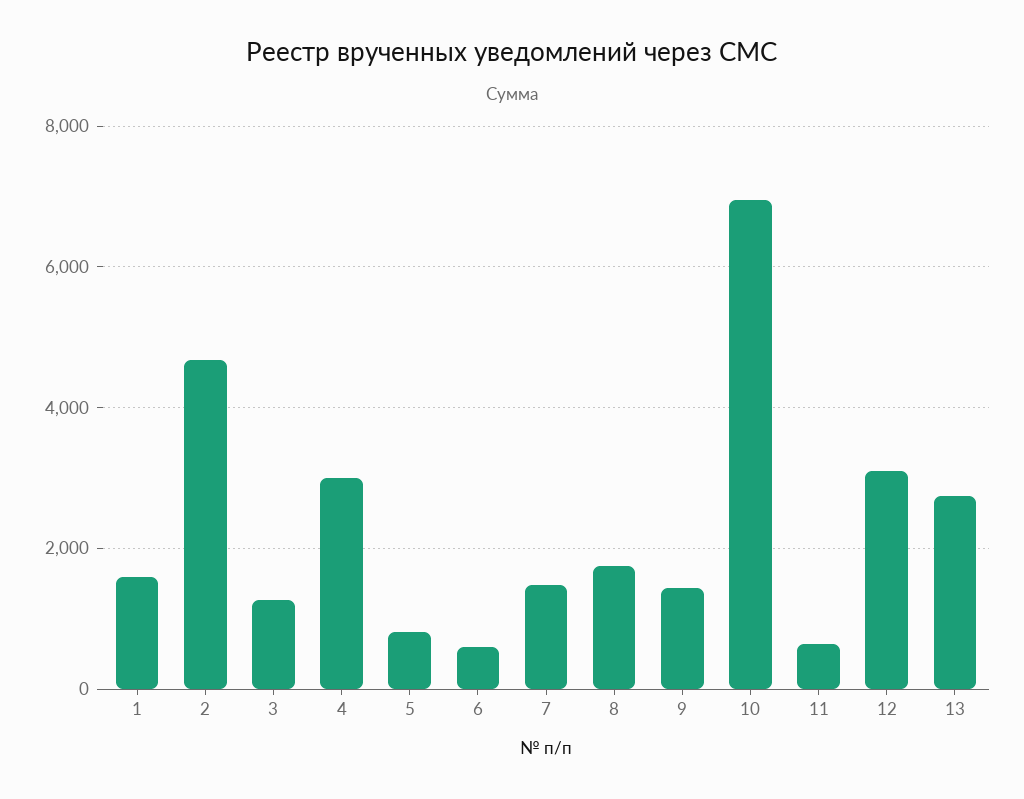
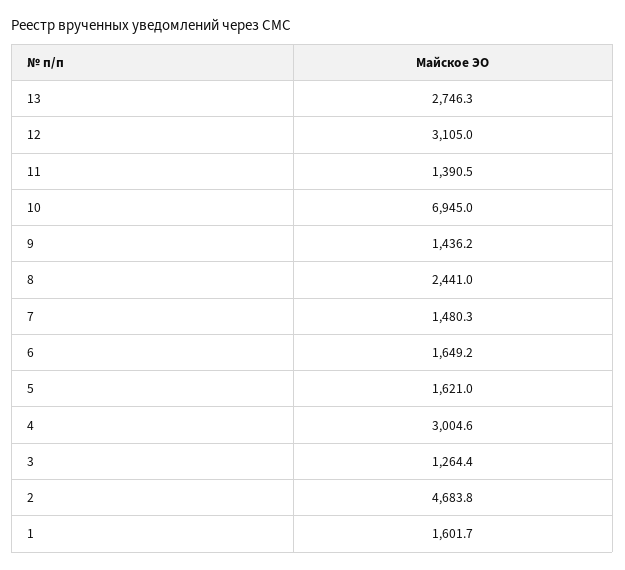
  {
    "1": 1601.7,
    "2": 4683.8,
    "3": 1264.4,
    "4": 3004.6,
-   "5": 800,
+   "5": 1621,
-   "6": 600,
+   "6": 1649.2,
    "7": 1480.3,
-   "8": 1800,
+   "8": 2441,
    "9": 1436.2,
    "10": 6945,
-   "11": 600,
+   "11": 1390.5,
    "12": 3105,
    "13": 2746.3
  }

